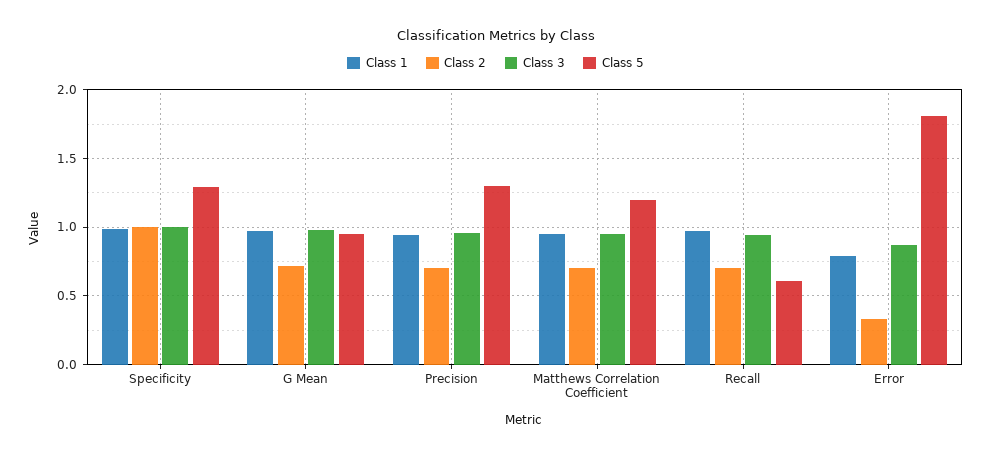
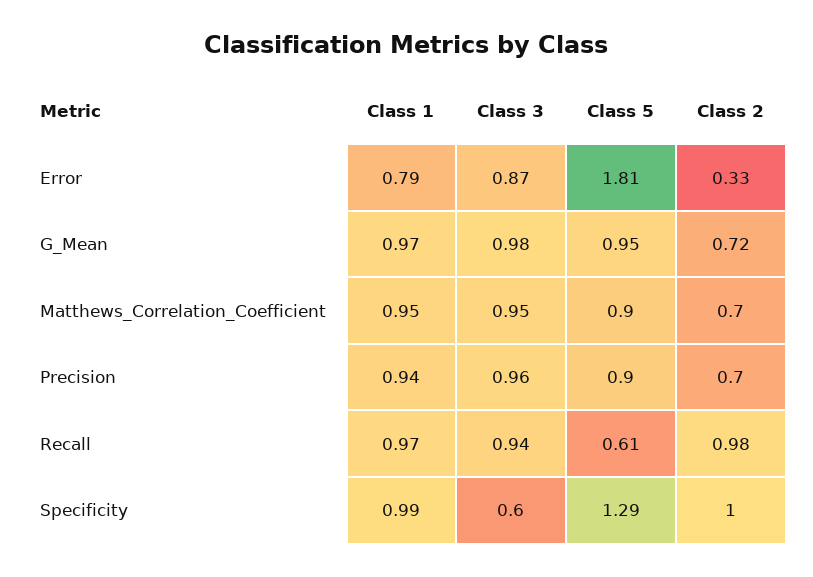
  {
    "Class 1": {
      "Specificity": 0.99,
      "G Mean": 0.97,
      "Precision": 0.94,
      "Matthews Correlation Coefficient": 0.95,
      "Recall": 0.97,
      "Error": 0.79
    },
    "Class 2": {
      "Specificity": 1,
      "G Mean": 0.72,
      "Precision": 0.7,
      "Matthews Correlation Coefficient": 0.7,
-     "Recall": 0.7,
+     "Recall": 0.98,
      "Error": 0.33
    },
    "Class 3": {
-     "Specificity": 1,
+     "Specificity": 0.6,
      "G Mean": 0.98,
      "Precision": 0.96,
      "Matthews Correlation Coefficient": 0.95,
      "Recall": 0.94,
      "Error": 0.87
    },
    "Class 5": {
      "Specificity": 1.29,
      "G Mean": 0.95,
-     "Precision": 1.3,
+     "Precision": 0.9,
-     "Matthews Correlation Coefficient": 1.2,
+     "Matthews Correlation Coefficient": 0.9,
      "Recall": 0.61,
      "Error": 1.81
    }
  }

